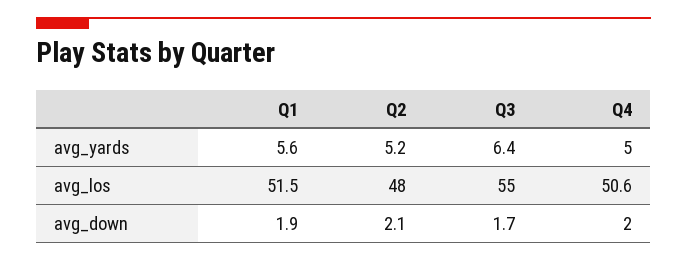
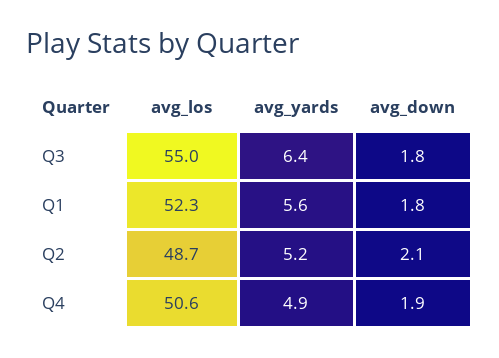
  {
    "Q1": {
      "avg_yards": 5.6,
-     "avg_los": 51.5,
+     "avg_los": 52.3,
-     "avg_down": 1.9
+     "avg_down": 1.8
    },
    "Q2": {
      "avg_yards": 5.2,
-     "avg_los": 48,
+     "avg_los": 48.7,
      "avg_down": 2.1
    },
    "Q3": {
      "avg_yards": 6.4,
      "avg_los": 55,
-     "avg_down": 1.7
+     "avg_down": 1.8
    },
    "Q4": {
-     "avg_yards": 5,
+     "avg_yards": 4.9,
      "avg_los": 50.6,
-     "avg_down": 2
+     "avg_down": 1.9
    }
  }

